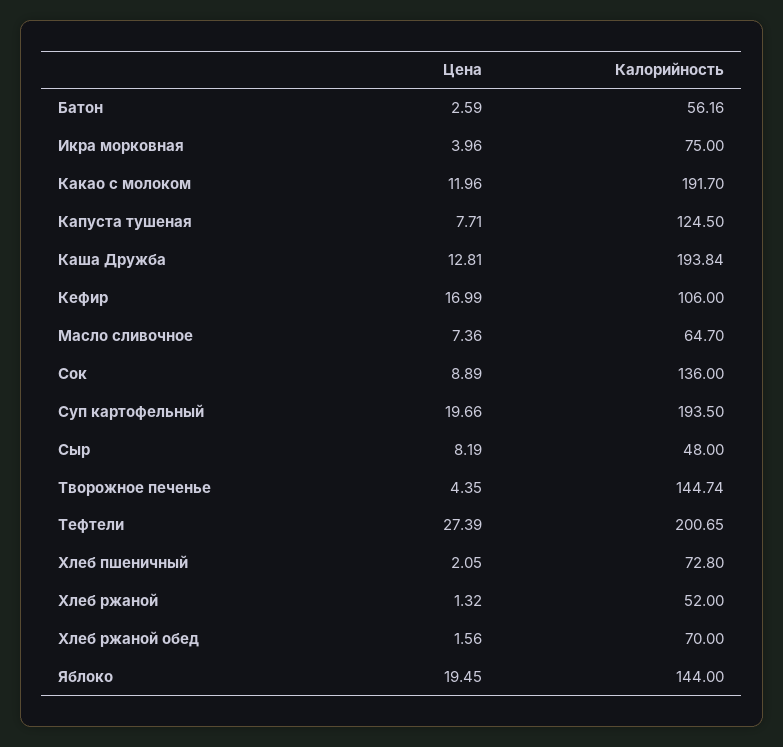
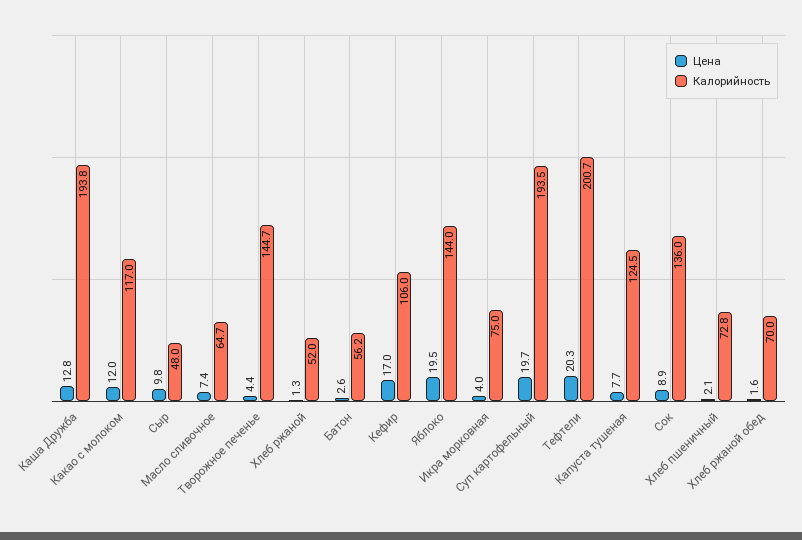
  {
    "Цена": {
      "Батон": 2.59,
      "Икра морковная": 3.96,
      "Какао с молоком": 11.96,
      "Капуста тушеная": 7.71,
      "Каша Дружба": 12.81,
      "Кефир": 16.99,
      "Масло сливочное": 7.36,
      "Сок": 8.89,
      "Суп картофельный": 19.66,
-     "Сыр": 8.19,
+     "Сыр": 9.8,
      "Творожное печенье": 4.35,
-     "Тефтели": 27.39,
+     "Тефтели": 20.3,
      "Хлеб пшеничный": 2.05,
      "Хлеб ржаной": 1.32,
      "Хлеб ржаной обед": 1.56,
      "Яблоко": 19.45
    },
    "Калорийность": {
      "Батон": 56.16,
      "Икра морковная": 75,
-     "Какао с молоком": 191.7,
+     "Какао с молоком": 117,
      "Капуста тушеная": 124.5,
      "Каша Дружба": 193.84,
      "Кефир": 106,
      "Масло сливочное": 64.7,
      "Сок": 136,
      "Суп картофельный": 193.5,
      "Сыр": 48,
      "Творожное печенье": 144.74,
      "Тефтели": 200.65,
      "Хлеб пшеничный": 72.8,
      "Хлеб ржаной": 52,
      "Хлеб ржаной обед": 70,
      "Яблоко": 144
    }
  }

